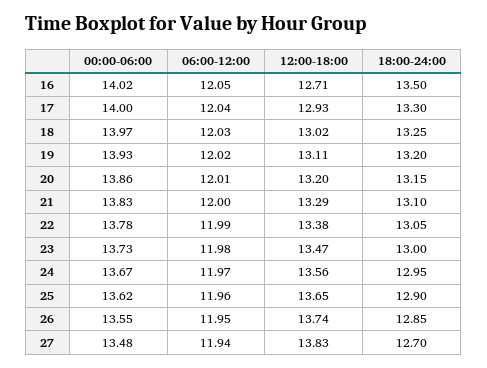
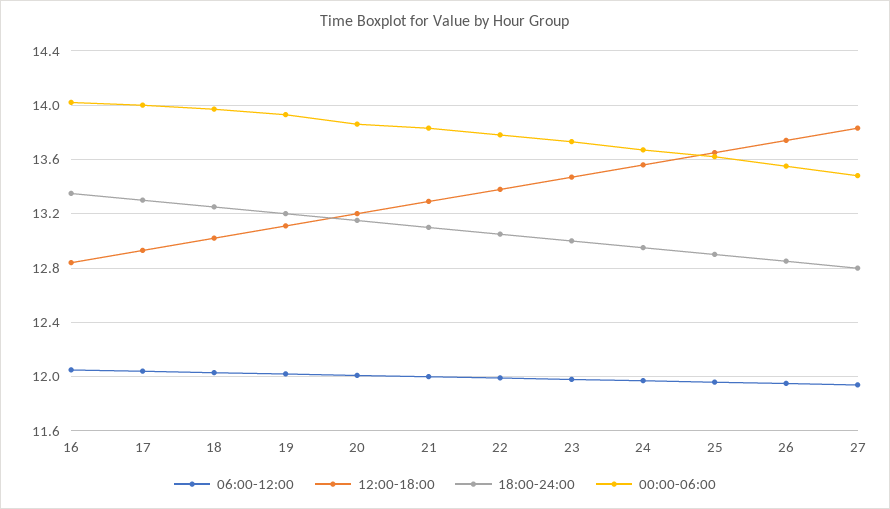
  {
    "00:00-06:00": {
      "16": 14.02,
      "17": 14,
      "18": 13.97,
      "19": 13.93,
      "20": 13.86,
      "21": 13.83,
      "22": 13.78,
      "23": 13.73,
      "24": 13.67,
      "25": 13.62,
      "26": 13.55,
      "27": 13.48
    },
    "06:00-12:00": {
      "16": 12.05,
      "17": 12.04,
      "18": 12.03,
      "19": 12.02,
      "20": 12.01,
      "21": 12,
      "22": 11.99,
      "23": 11.98,
      "24": 11.97,
      "25": 11.96,
      "26": 11.95,
      "27": 11.94
    },
    "12:00-18:00": {
-     "16": 12.71,
+     "16": 12.85,
      "17": 12.93,
      "18": 13.02,
      "19": 13.11,
      "20": 13.2,
      "21": 13.29,
      "22": 13.38,
      "23": 13.47,
      "24": 13.56,
      "25": 13.65,
      "26": 13.74,
      "27": 13.83
    },
    "18:00-24:00": {
-     "16": 13.5,
+     "16": 13.35,
      "17": 13.3,
      "18": 13.25,
      "19": 13.2,
      "20": 13.15,
      "21": 13.1,
      "22": 13.05,
      "23": 13,
      "24": 12.95,
      "25": 12.9,
      "26": 12.85,
-     "27": 12.7
+     "27": 12.8
    }
  }

